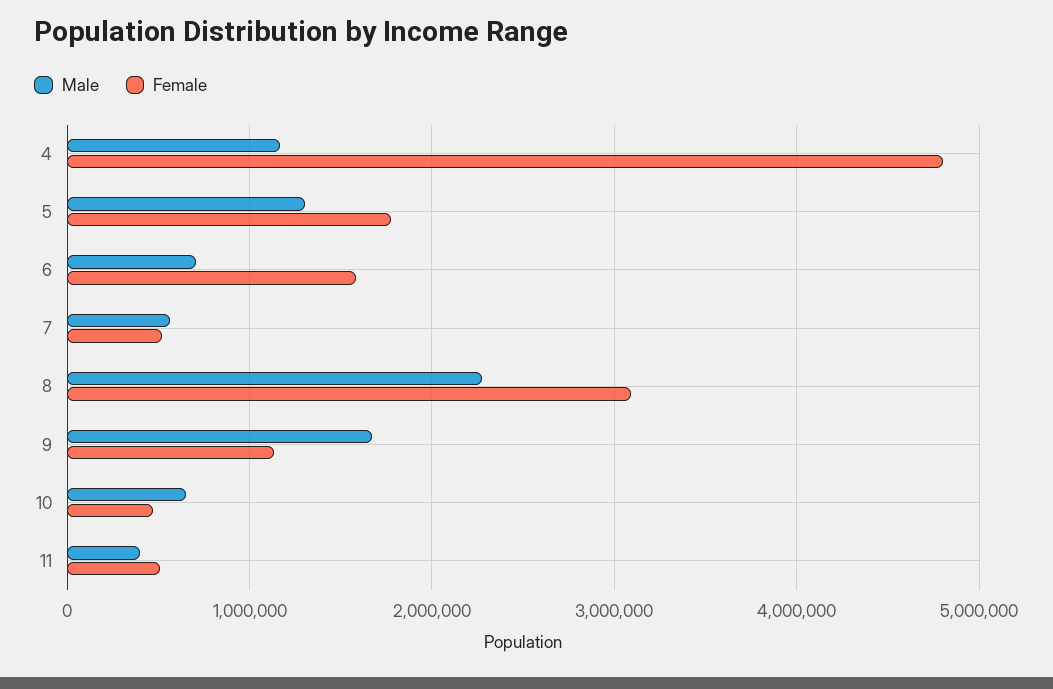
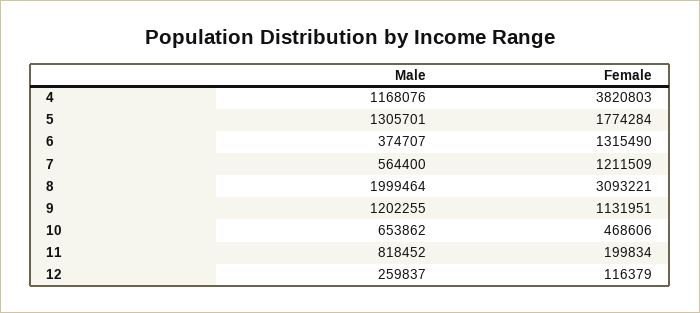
  {
    "Male": {
      "4": 1168076,
      "5": 1305701,
-     "6": 700000,
+     "6": 374707,
      "7": 564400,
-     "8": 2300000,
+     "8": 1999464,
-     "9": 1700000,
+     "9": 1202255,
      "10": 653862,
-     "11": 400000
+     "11": 818452,
+     "12": 259837
    },
    "Female": {
-     "4": 4800000,
+     "4": 3820803,
      "5": 1774284,
-     "6": 1600000,
+     "6": 1315490,
-     "7": 500000,
+     "7": 1211509,
      "8": 3093221,
      "9": 1131951,
      "10": 468606,
-     "11": 500000
+     "11": 199834,
+     "12": 116379
    }
  }

